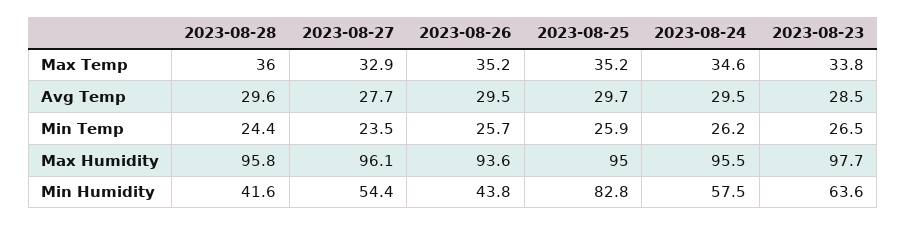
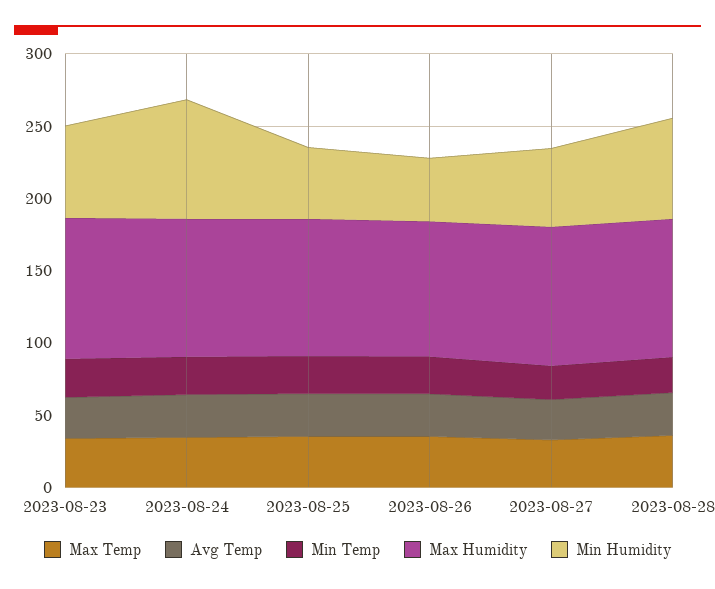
  {
    "Max Temp": {
      "2023-08-28": 36,
      "2023-08-27": 32.9,
      "2023-08-26": 35.2,
      "2023-08-25": 35.2,
      "2023-08-24": 34.6,
      "2023-08-23": 33.8
    },
    "Avg Temp": {
      "2023-08-28": 29.6,
      "2023-08-27": 27.7,
      "2023-08-26": 29.5,
      "2023-08-25": 29.7,
      "2023-08-24": 29.5,
      "2023-08-23": 28.5
    },
    "Min Temp": {
      "2023-08-28": 24.4,
      "2023-08-27": 23.5,
      "2023-08-26": 25.7,
      "2023-08-25": 25.9,
      "2023-08-24": 26.2,
      "2023-08-23": 26.5
    },
    "Max Humidity": {
      "2023-08-28": 95.8,
      "2023-08-27": 96.1,
      "2023-08-26": 93.6,
      "2023-08-25": 95,
      "2023-08-24": 95.5,
      "2023-08-23": 97.7
    },
    "Min Humidity": {
-     "2023-08-28": 41.6,
+     "2023-08-28": 70,
      "2023-08-27": 54.4,
      "2023-08-26": 43.8,
-     "2023-08-25": 82.8,
+     "2023-08-25": 50,
-     "2023-08-24": 57.5,
+     "2023-08-24": 80,
      "2023-08-23": 63.6
    }
  }

